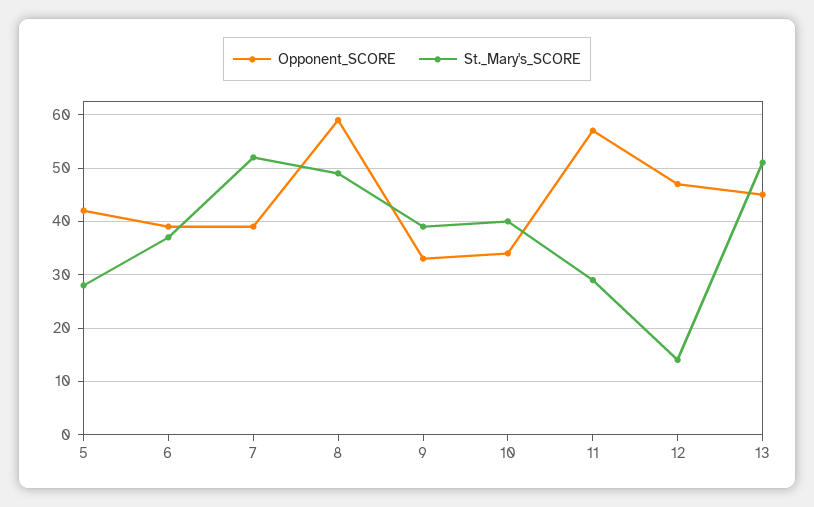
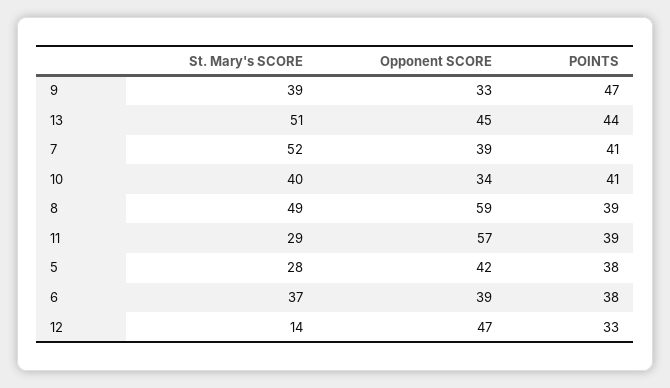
  {
    "Opponent_SCORE": {
      "5": 42,
      "6": 39,
      "7": 39,
      "8": 59,
      "9": 33,
      "10": 34,
      "11": 57,
      "12": 47,
      "13": 45
    },
    "St._Mary's_SCORE": {
      "5": 28,
      "6": 37,
      "7": 52,
      "8": 49,
      "9": 39,
      "10": 40,
      "11": 29,
      "12": 14,
      "13": 51
-   }
+   },
+   "POINTS": {
+     "9": 47,
+     "13": 44,
+     "7": 41,
+     "10": 41,
+     "8": 39,
+     "11": 39,
+     "5": 38,
+     "6": 38,
+     "12": 33
+   }
  }

